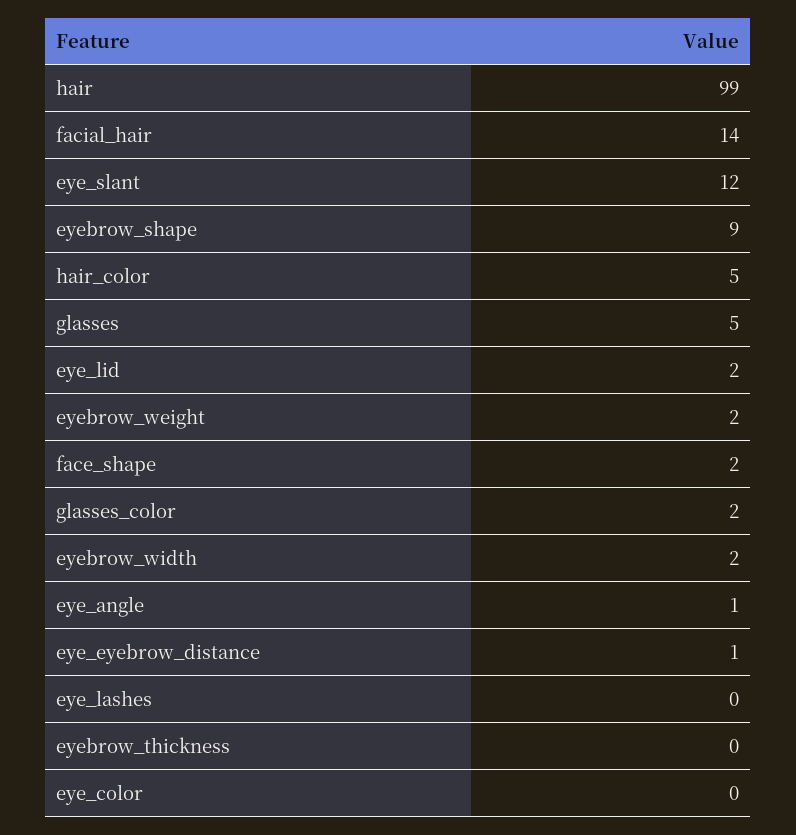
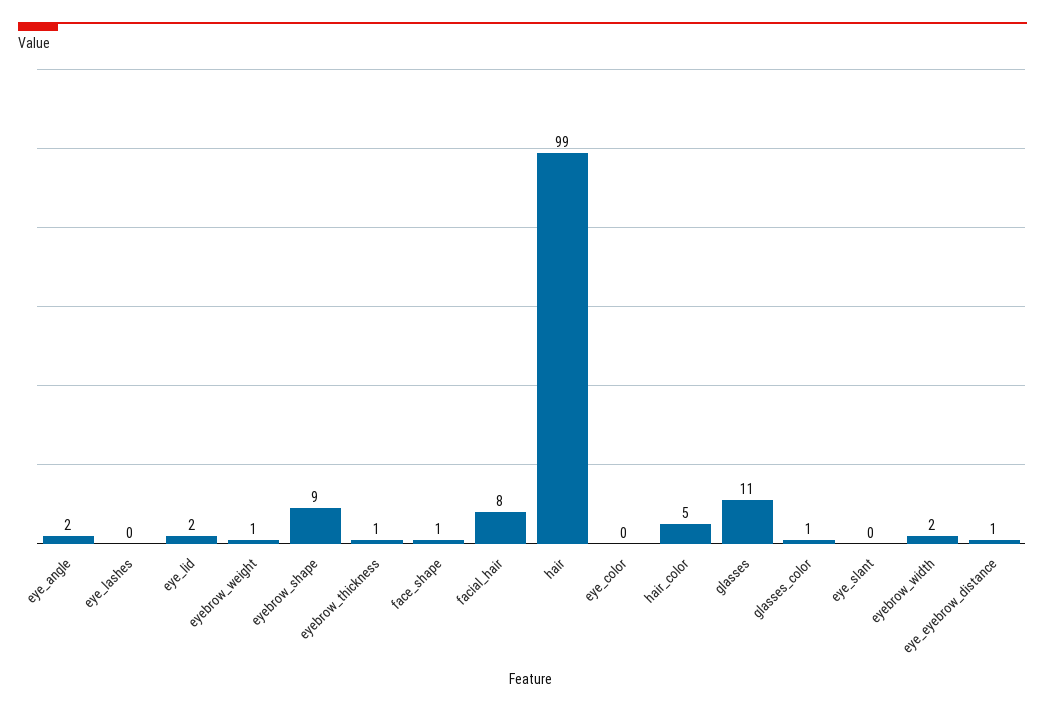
  {
    "hair": 99,
-   "facial_hair": 14,
+   "facial_hair": 8,
-   "eye_slant": 12,
+   "eye_slant": 0,
    "eyebrow_shape": 9,
    "hair_color": 5,
-   "glasses": 5,
+   "glasses": 11,
    "eye_lid": 2,
-   "eyebrow_weight": 2,
+   "eyebrow_weight": 1,
-   "face_shape": 2,
+   "face_shape": 1,
-   "glasses_color": 2,
+   "glasses_color": 1,
    "eyebrow_width": 2,
-   "eye_angle": 1,
+   "eye_angle": 2,
    "eye_eyebrow_distance": 1,
    "eye_lashes": 0,
-   "eyebrow_thickness": 0,
+   "eyebrow_thickness": 1,
    "eye_color": 0
  }

